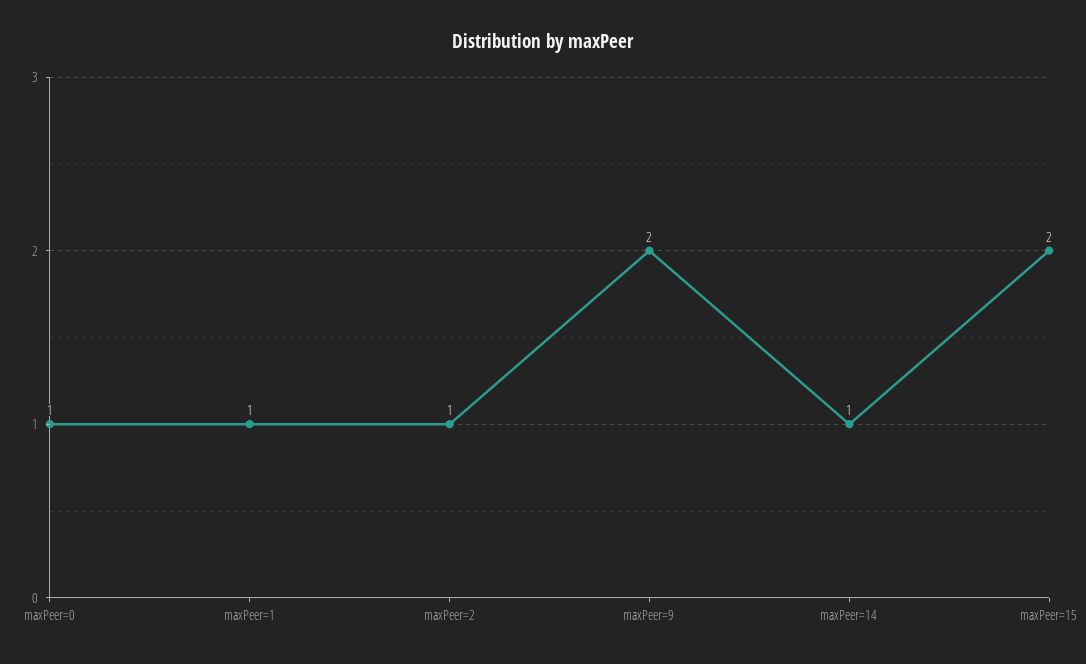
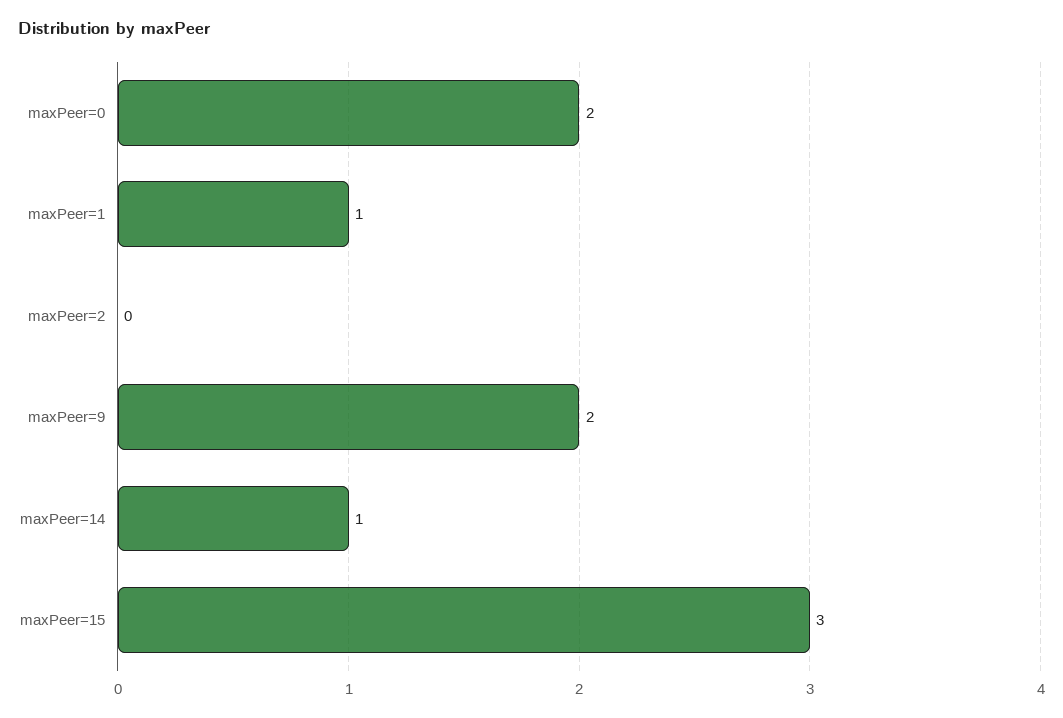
  {
-   "maxPeer=0": 1,
+   "maxPeer=0": 2,
    "maxPeer=1": 1,
-   "maxPeer=2": 1,
+   "maxPeer=2": 0,
    "maxPeer=9": 2,
    "maxPeer=14": 1,
-   "maxPeer=15": 2
+   "maxPeer=15": 3
  }

